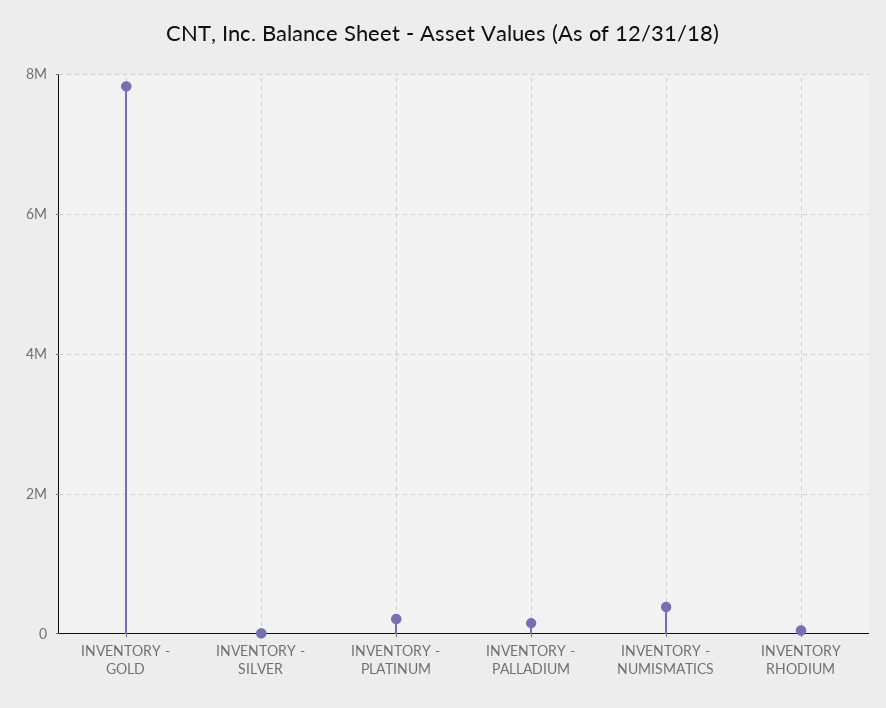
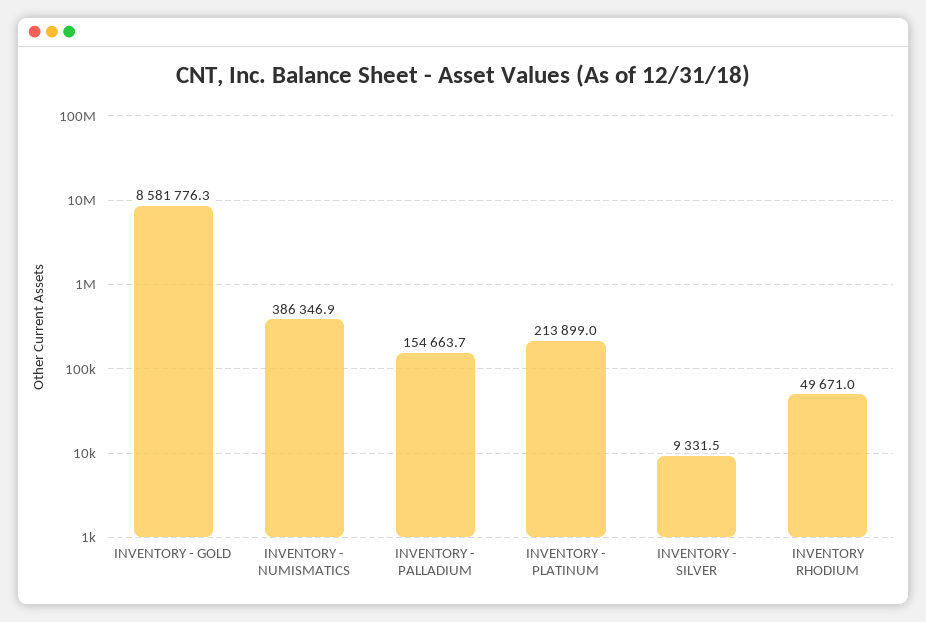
  {
-   "INVENTORY - GOLD": 7800000,
+   "INVENTORY - GOLD": 8581776.3,
    "INVENTORY - SILVER": 9331.5,
    "INVENTORY - PLATINUM": 213899,
    "INVENTORY - PALLADIUM": 154663.7,
    "INVENTORY - NUMISMATICS": 386346.9,
    "INVENTORY RHODIUM": 49671
  }

